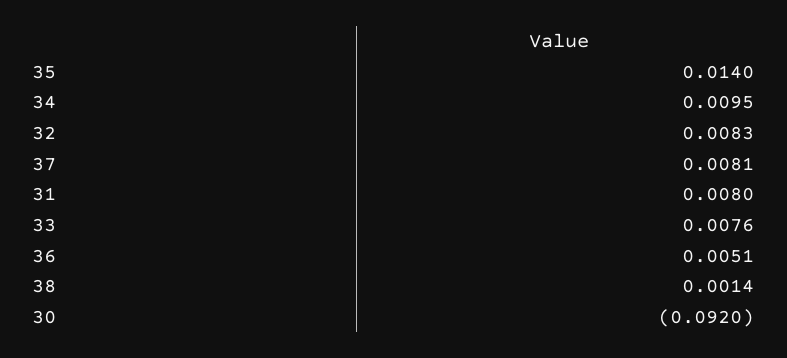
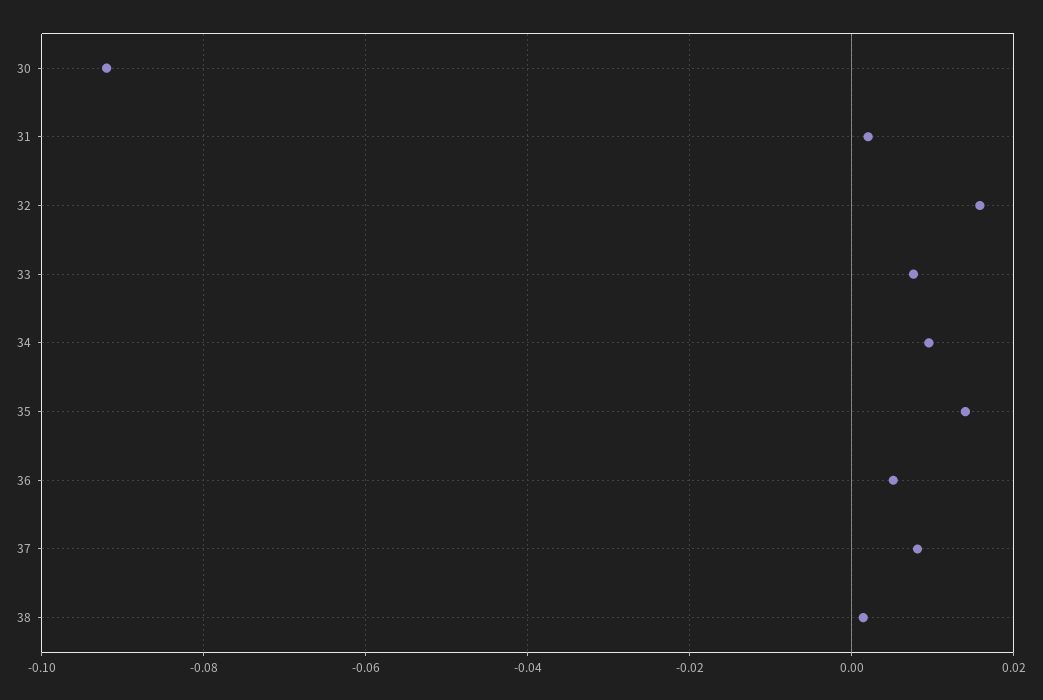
  {
    "35": 0.014,
    "34": 0.0095,
-   "32": 0.0083,
+   "32": 0.016,
    "37": 0.0081,
-   "31": 0.008,
+   "31": 0.002,
    "33": 0.0076,
    "36": 0.0051,
    "38": 0.0014,
    "30": -0.092
  }

